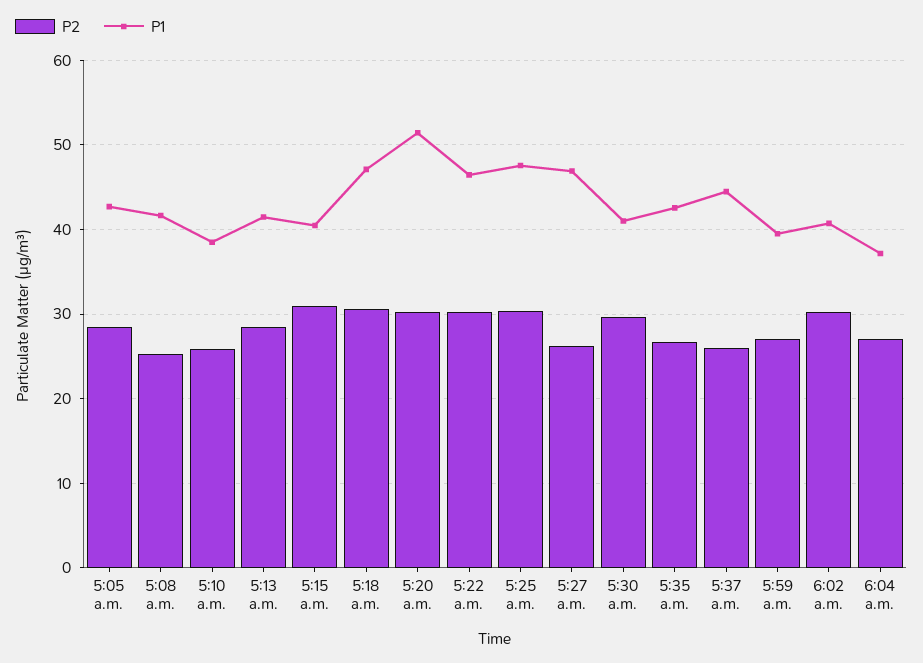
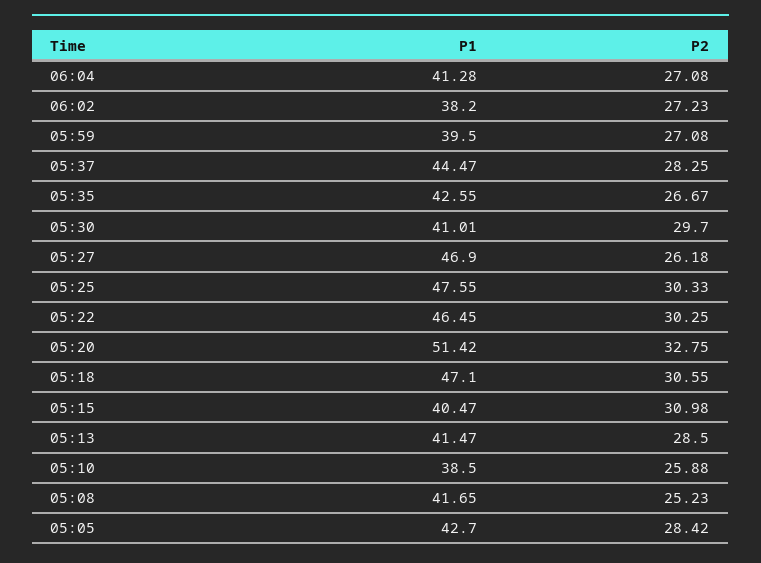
  {
    "P2": {
      "5:05 a.m.": 28.42,
      "5:08 a.m.": 25.23,
      "5:10 a.m.": 25.88,
      "5:13 a.m.": 28.5,
      "5:15 a.m.": 30.98,
      "5:18 a.m.": 30.55,
-     "5:20 a.m.": 30,
+     "5:20 a.m.": 32.75,
      "5:22 a.m.": 30.25,
      "5:25 a.m.": 30.33,
      "5:27 a.m.": 26.18,
      "5:30 a.m.": 29.7,
      "5:35 a.m.": 26.67,
-     "5:37 a.m.": 26,
+     "5:37 a.m.": 28.25,
      "5:59 a.m.": 27.08,
-     "6:02 a.m.": 30,
+     "6:02 a.m.": 27.23,
      "6:04 a.m.": 27.08
    },
    "P1": {
      "5:05 a.m.": 42.7,
      "5:08 a.m.": 41.65,
      "5:10 a.m.": 38.5,
      "5:13 a.m.": 41.47,
      "5:15 a.m.": 40.47,
      "5:18 a.m.": 47.1,
      "5:20 a.m.": 51.42,
      "5:22 a.m.": 46.45,
      "5:25 a.m.": 47.55,
      "5:27 a.m.": 46.9,
      "5:30 a.m.": 41.01,
      "5:35 a.m.": 42.55,
      "5:37 a.m.": 44.47,
      "5:59 a.m.": 39.5,
-     "6:02 a.m.": 41,
+     "6:02 a.m.": 38.2,
-     "6:04 a.m.": 37
+     "6:04 a.m.": 41.28
    }
  }

